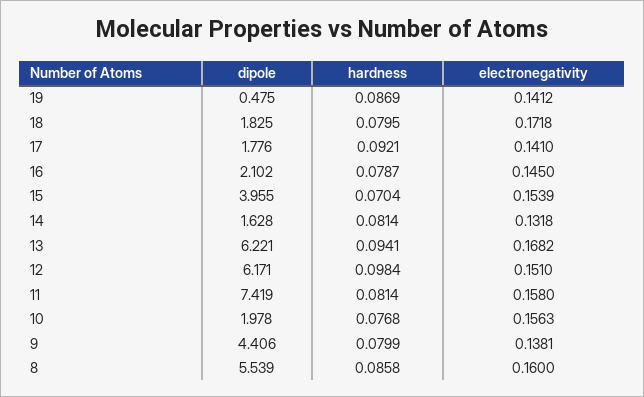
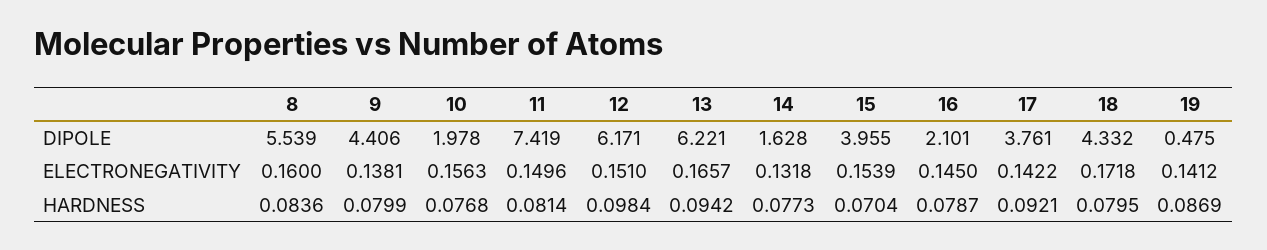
  {
    "dipole": {
      "19": 0.475,
-     "18": 1.825,
+     "18": 4.332,
-     "17": 1.776,
+     "17": 3.761,
-     "16": 2.102,
+     "16": 2.101,
      "15": 3.955,
      "14": 1.628,
      "13": 6.221,
      "12": 6.171,
      "11": 7.419,
      "10": 1.978,
      "9": 4.406,
      "8": 5.539
    },
    "hardness": {
      "19": 0.0869,
      "18": 0.0795,
      "17": 0.0921,
      "16": 0.0787,
      "15": 0.0704,
-     "14": 0.0814,
+     "14": 0.0773,
-     "13": 0.0941,
+     "13": 0.0942,
      "12": 0.0984,
      "11": 0.0814,
      "10": 0.0768,
      "9": 0.0799,
-     "8": 0.0858
+     "8": 0.0836
    },
    "electronegativity": {
      "19": 0.1412,
      "18": 0.1718,
-     "17": 0.141,
+     "17": 0.1422,
      "16": 0.145,
      "15": 0.1539,
      "14": 0.1318,
-     "13": 0.1682,
+     "13": 0.1657,
      "12": 0.151,
-     "11": 0.158,
+     "11": 0.1496,
      "10": 0.1563,
      "9": 0.1381,
      "8": 0.16
    }
  }

